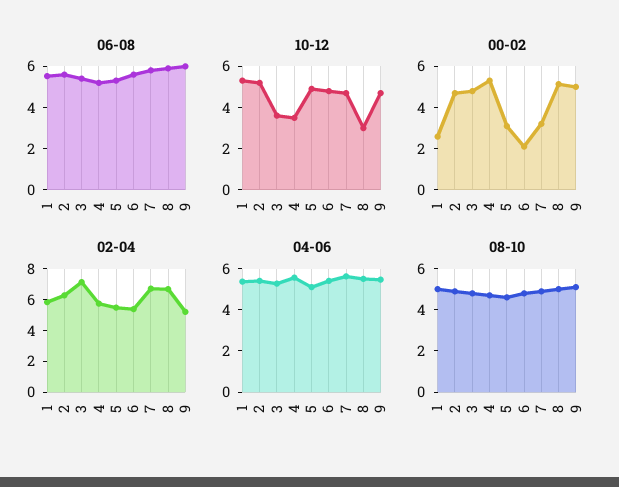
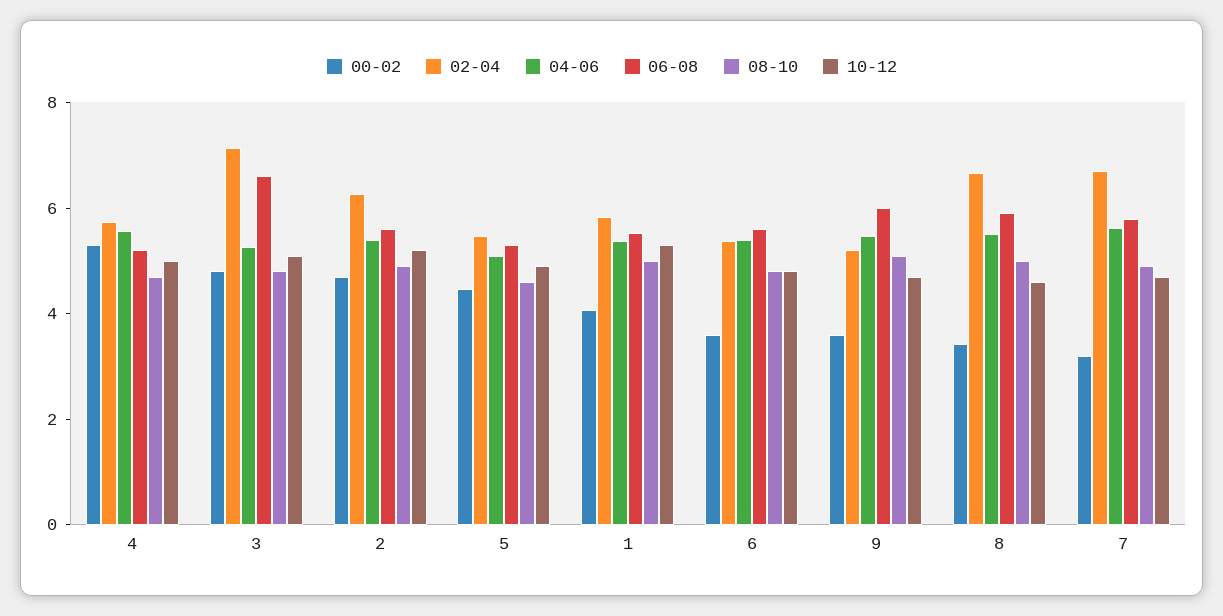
  {
    "06-08": {
      "1": 5.5,
      "2": 5.5,
-     "3": 5.5,
+     "3": 6.5,
      "4": 5,
      "5": 5.5,
      "6": 5.5,
      "7": 6,
      "8": 6,
      "9": 6
    },
    "10-12": {
      "1": 5.5,
      "2": 5,
-     "3": 3.5,
+     "3": 5,
-     "4": 3.5,
+     "4": 5,
      "5": 5,
      "6": 5,
      "7": 4.5,
-     "8": 3,
+     "8": 4.5,
      "9": 4.5
    },
    "00-02": {
-     "1": 2.5,
+     "1": 4,
      "2": 4.5,
      "3": 5,
      "4": 5.5,
-     "5": 3,
+     "5": 4.5,
-     "6": 2,
+     "6": 3.5,
      "7": 3,
-     "8": 5,
+     "8": 3.5,
-     "9": 5
+     "9": 3.5
    },
    "02-04": {
      "1": 6,
      "2": 6.5,
      "3": 7,
      "4": 5.5,
      "5": 5.5,
      "6": 5.5,
      "7": 6.5,
      "8": 6.5,
      "9": 5
    },
    "04-06": {
      "1": 5.5,
      "2": 5.5,
      "3": 5.5,
      "4": 5.5,
      "5": 5,
      "6": 5.5,
      "7": 5.5,
      "8": 5.5,
      "9": 5.5
    },
    "08-10": {
      "1": 5,
      "2": 5,
      "3": 5,
      "4": 4.5,
      "5": 4.5,
      "6": 5,
      "7": 5,
      "8": 5,
      "9": 5
    }
  }

